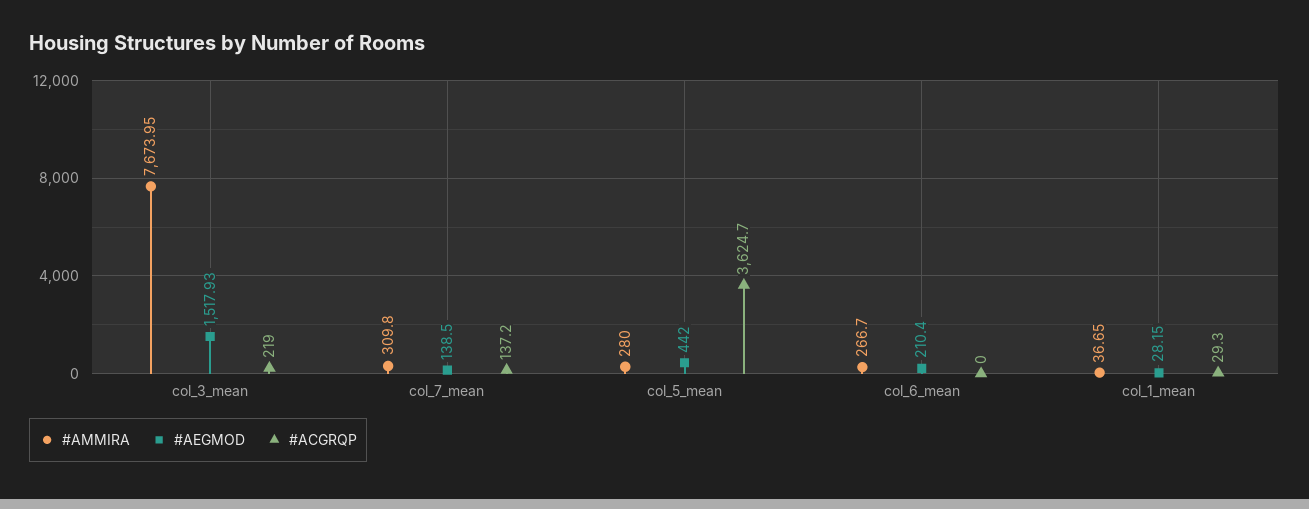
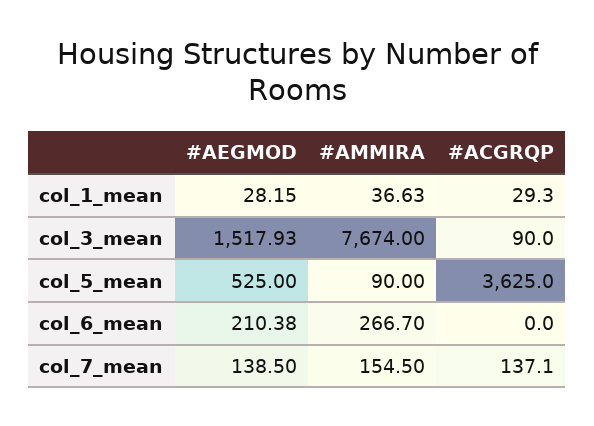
  {
    "#AMMIRA": {
-     "col_3_mean": 7673.95,
+     "col_3_mean": 7674,
-     "col_7_mean": 309.8,
+     "col_7_mean": 154.5,
-     "col_5_mean": 280,
+     "col_5_mean": 90,
      "col_6_mean": 266.7,
-     "col_1_mean": 36.65
+     "col_1_mean": 36.63
    },
    "#AEGMOD": {
      "col_3_mean": 1517.93,
      "col_7_mean": 138.5,
-     "col_5_mean": 442,
+     "col_5_mean": 525,
-     "col_6_mean": 210.4,
+     "col_6_mean": 210.38,
      "col_1_mean": 28.15
    },
    "#ACGRQP": {
-     "col_3_mean": 219,
+     "col_3_mean": 90,
-     "col_7_mean": 137.2,
+     "col_7_mean": 137.1,
-     "col_5_mean": 3624.7,
+     "col_5_mean": 3625,
      "col_6_mean": 0,
      "col_1_mean": 29.3
    }
  }

